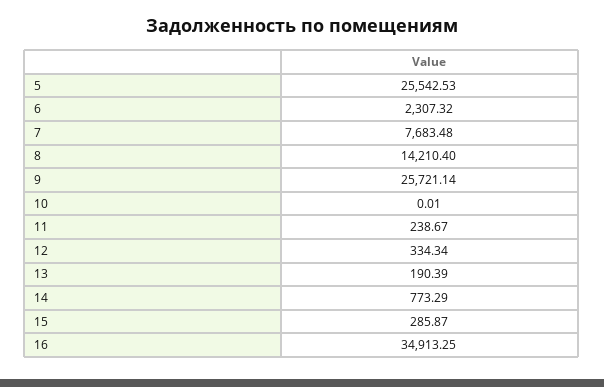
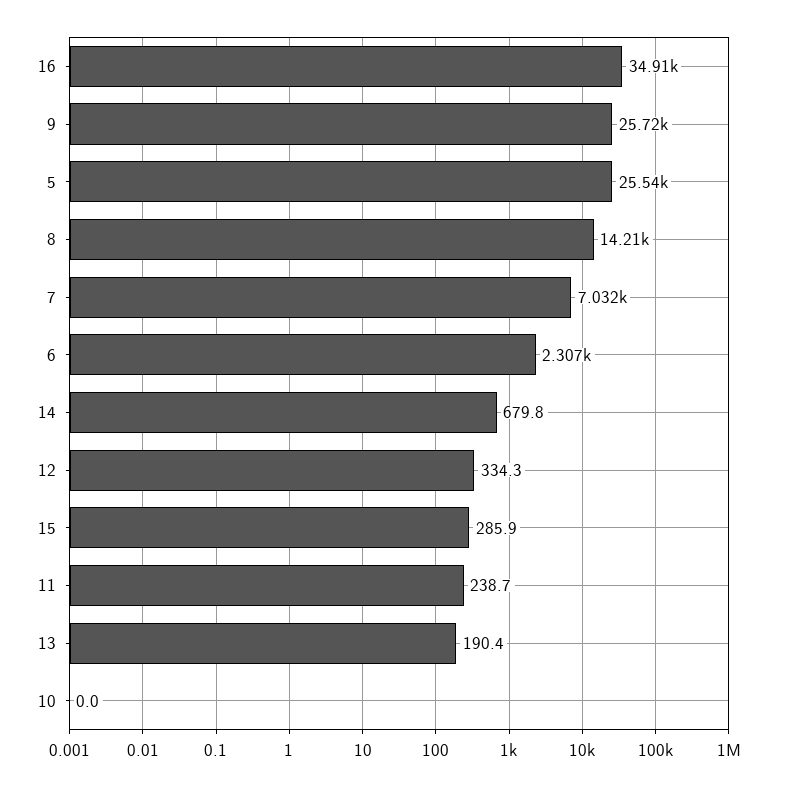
  {
    "5": 25542.53,
    "6": 2307.32,
-   "7": 7683.48,
+   "7": 7032,
    "8": 14210.4,
    "9": 25721.14,
    "10": 0.01,
    "11": 238.67,
    "12": 334.34,
    "13": 190.39,
-   "14": 773.29,
+   "14": 679.8,
    "15": 285.87,
    "16": 34913.25
  }

